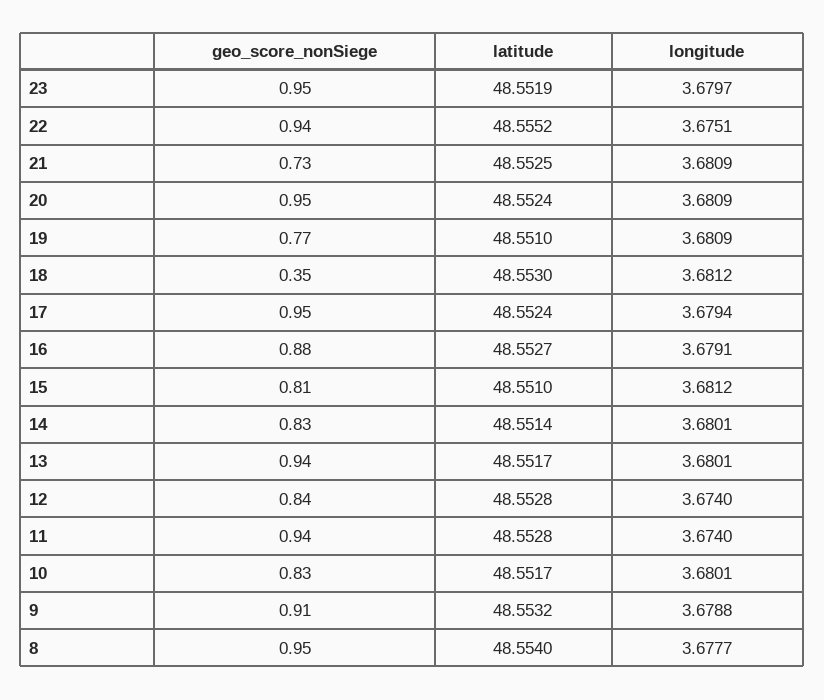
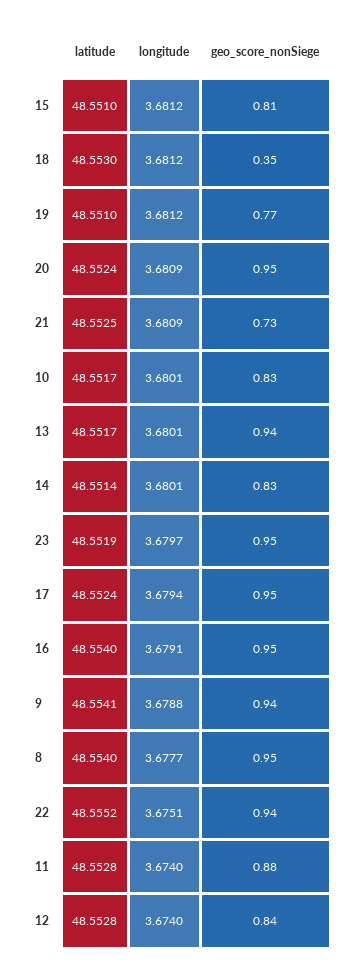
  {
    "geo_score_nonSiege": {
      "23": 0.95,
      "22": 0.94,
      "21": 0.73,
      "20": 0.95,
      "19": 0.77,
      "18": 0.35,
      "17": 0.95,
-     "16": 0.88,
+     "16": 0.95,
      "15": 0.81,
      "14": 0.83,
      "13": 0.94,
      "12": 0.84,
-     "11": 0.94,
+     "11": 0.88,
      "10": 0.83,
-     "9": 0.91,
+     "9": 0.94,
      "8": 0.95
    },
    "latitude": {
      "23": 48.5519,
      "22": 48.5552,
      "21": 48.5525,
      "20": 48.5524,
      "19": 48.551,
      "18": 48.553,
      "17": 48.5524,
-     "16": 48.5527,
+     "16": 48.554,
      "15": 48.551,
      "14": 48.5514,
      "13": 48.5517,
      "12": 48.5528,
      "11": 48.5528,
      "10": 48.5517,
-     "9": 48.5532,
+     "9": 48.5541,
      "8": 48.554
    },
    "longitude": {
      "23": 3.6797,
      "22": 3.6751,
      "21": 3.6809,
      "20": 3.6809,
-     "19": 3.6809,
+     "19": 3.6812,
      "18": 3.6812,
      "17": 3.6794,
      "16": 3.6791,
      "15": 3.6812,
      "14": 3.6801,
      "13": 3.6801,
      "12": 3.674,
      "11": 3.674,
      "10": 3.6801,
      "9": 3.6788,
      "8": 3.6777
    }
  }

